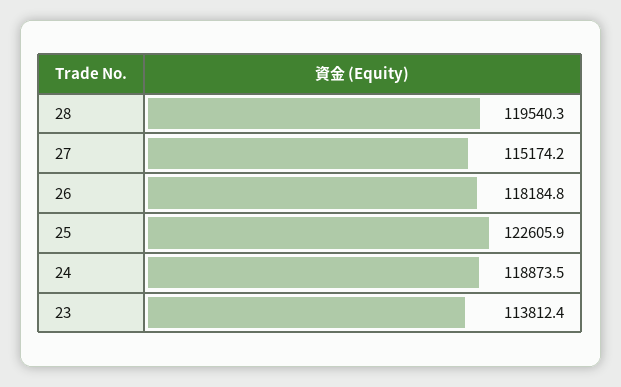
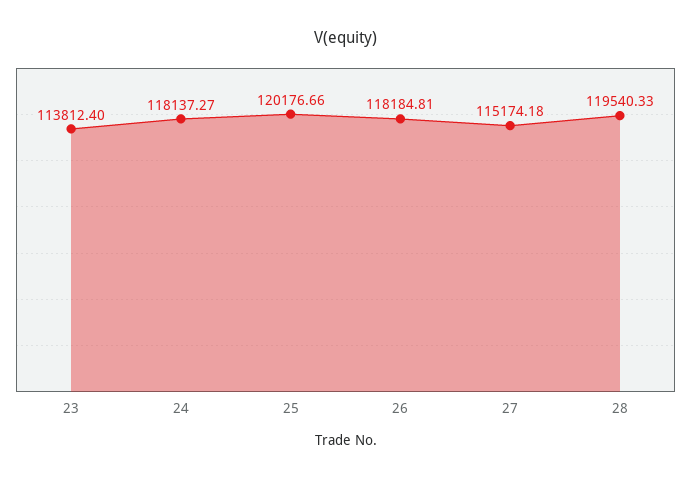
  {
    "28": 119540.33,
    "27": 115174.18,
    "26": 118184.81,
-   "25": 122605.9,
+   "25": 120176.66,
-   "24": 118873.5,
+   "24": 118137.27,
    "23": 113812.4
  }

